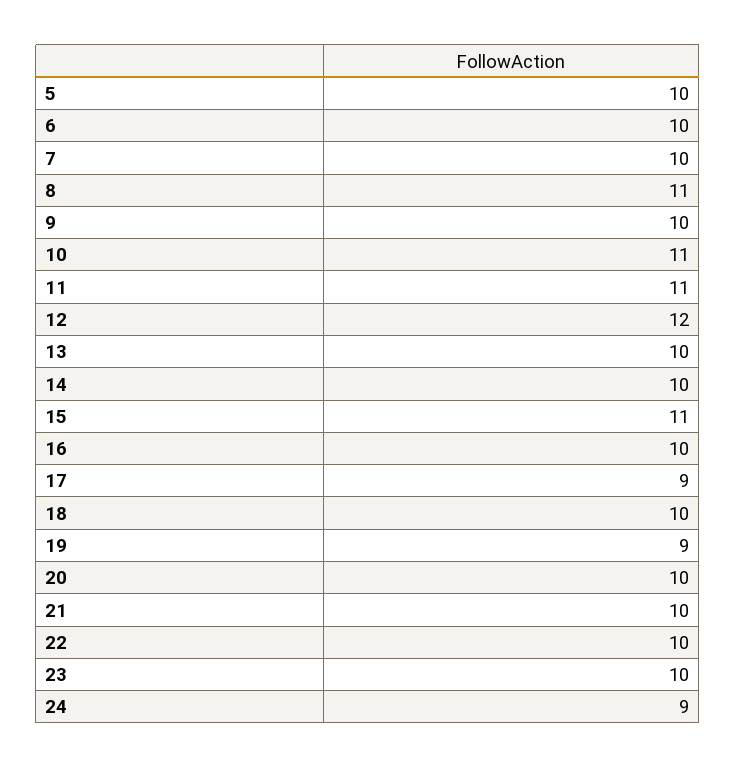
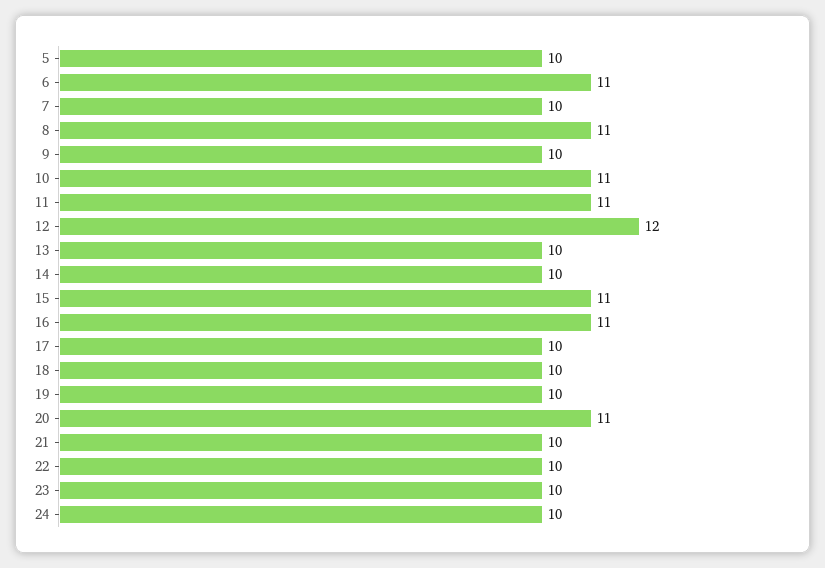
  {
    "5": 10,
-   "6": 10,
+   "6": 11,
    "7": 10,
    "8": 11,
    "9": 10,
    "10": 11,
    "11": 11,
    "12": 12,
    "13": 10,
    "14": 10,
    "15": 11,
-   "16": 10,
+   "16": 11,
-   "17": 9,
+   "17": 10,
    "18": 10,
-   "19": 9,
+   "19": 10,
-   "20": 10,
+   "20": 11,
    "21": 10,
    "22": 10,
    "23": 10,
-   "24": 9
+   "24": 10
  }

